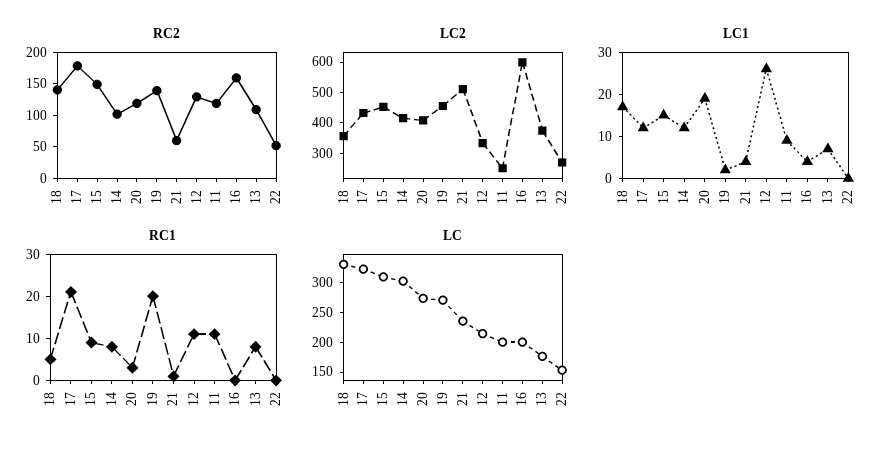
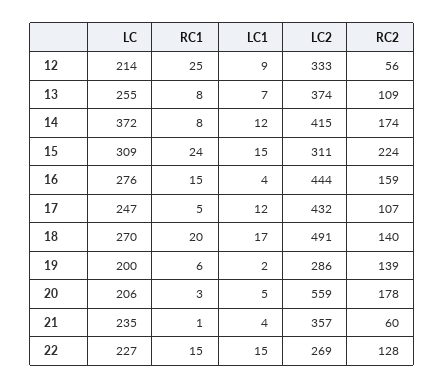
  {
    "RC2": {
      "18": 140,
-     "17": 175,
+     "17": 107,
-     "15": 150,
+     "15": 224,
-     "14": 100,
+     "14": 174,
-     "20": 125,
+     "20": 178,
      "19": 139,
      "21": 60,
-     "12": 125,
+     "12": 56,
-     "11": 125,
      "16": 159,
      "13": 109,
-     "22": 50
+     "22": 128
    },
    "LC2": {
-     "18": 350,
+     "18": 491,
      "17": 432,
-     "15": 450,
+     "15": 311,
      "14": 415,
-     "20": 400,
+     "20": 559,
-     "19": 450,
+     "19": 286,
-     "21": 500,
+     "21": 357,
      "12": 333,
-     "11": 250,
-     "16": 600,
+     "16": 444,
      "13": 374,
      "22": 269
    },
    "LC1": {
      "18": 17,
      "17": 12,
      "15": 15,
      "14": 12,
-     "20": 20,
+     "20": 5,
      "19": 2,
      "21": 4,
-     "12": 25,
+     "12": 9,
-     "11": 10,
      "16": 4,
      "13": 7,
-     "22": 0
+     "22": 15
    },
    "RC1": {
-     "18": 5,
+     "18": 20,
-     "17": 20,
+     "17": 5,
-     "15": 10,
+     "15": 24,
      "14": 8,
      "20": 3,
-     "19": 20,
+     "19": 6,
      "21": 1,
-     "12": 10,
+     "12": 25,
-     "11": 10,
-     "16": 0,
+     "16": 15,
      "13": 8,
-     "22": 0
+     "22": 15
    },
    "LC": {
-     "18": 325,
+     "18": 270,
-     "17": 325,
+     "17": 247,
      "15": 309,
-     "14": 300,
+     "14": 372,
-     "20": 275,
+     "20": 206,
-     "19": 275,
+     "19": 200,
      "21": 235,
      "12": 214,
-     "11": 200,
-     "16": 200,
+     "16": 276,
-     "13": 175,
+     "13": 255,
-     "22": 150
+     "22": 227
    }
  }

